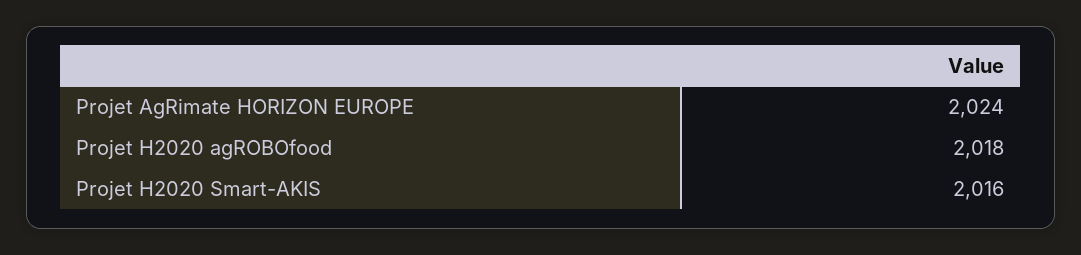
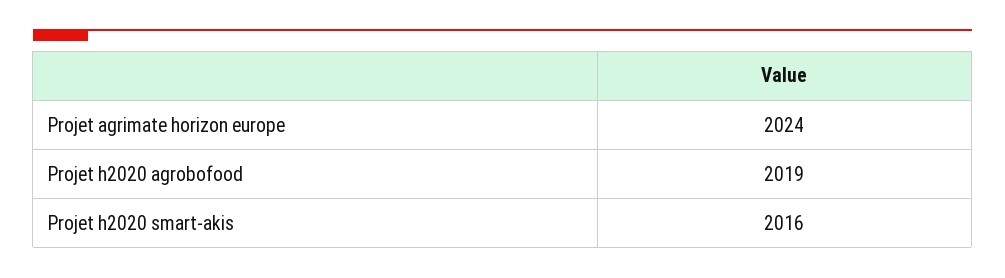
  {
    "Projet AgRimate HORIZON EUROPE": 2024,
-   "Projet H2020 agROBOfood": 2018,
+   "Projet H2020 agROBOfood": 2019,
    "Projet H2020 Smart-AKIS": 2016
  }

